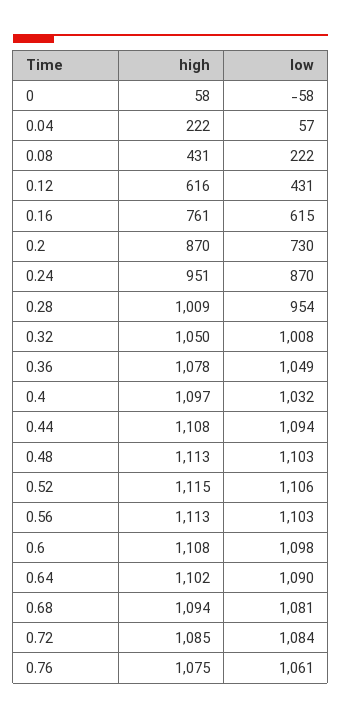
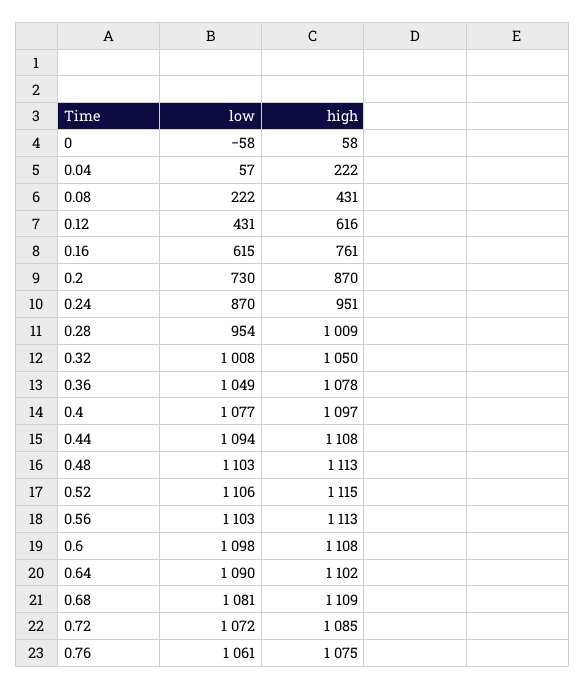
  {
    "high": {
      "0": 58,
      "0.04": 222,
      "0.08": 431,
      "0.12": 616,
      "0.16": 761,
      "0.2": 870,
      "0.24": 951,
      "0.28": 1009,
      "0.32": 1050,
      "0.36": 1078,
      "0.4": 1097,
      "0.44": 1108,
      "0.48": 1113,
      "0.52": 1115,
      "0.56": 1113,
      "0.6": 1108,
      "0.64": 1102,
-     "0.68": 1094,
+     "0.68": 1109,
      "0.72": 1085,
      "0.76": 1075
    },
    "low": {
      "0": -58,
      "0.04": 57,
      "0.08": 222,
      "0.12": 431,
      "0.16": 615,
      "0.2": 730,
      "0.24": 870,
      "0.28": 954,
      "0.32": 1008,
      "0.36": 1049,
-     "0.4": 1032,
+     "0.4": 1077,
      "0.44": 1094,
      "0.48": 1103,
      "0.52": 1106,
      "0.56": 1103,
      "0.6": 1098,
      "0.64": 1090,
      "0.68": 1081,
-     "0.72": 1084,
+     "0.72": 1072,
      "0.76": 1061
    }
  }

